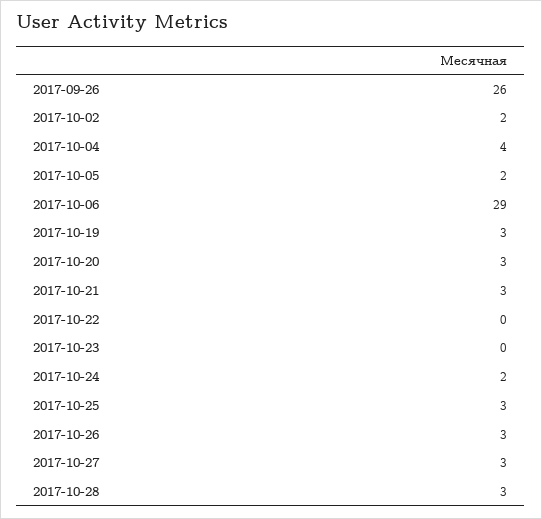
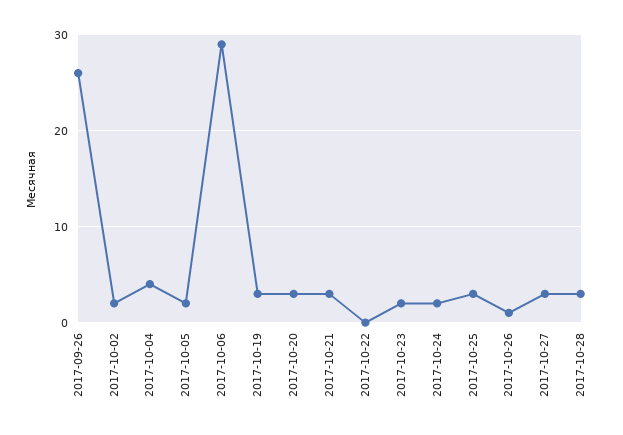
  {
    "2017-09-26": 26,
    "2017-10-02": 2,
    "2017-10-04": 4,
    "2017-10-05": 2,
    "2017-10-06": 29,
    "2017-10-19": 3,
    "2017-10-20": 3,
    "2017-10-21": 3,
    "2017-10-22": 0,
-   "2017-10-23": 0,
+   "2017-10-23": 2,
    "2017-10-24": 2,
    "2017-10-25": 3,
-   "2017-10-26": 3,
+   "2017-10-26": 1,
    "2017-10-27": 3,
    "2017-10-28": 3
  }

